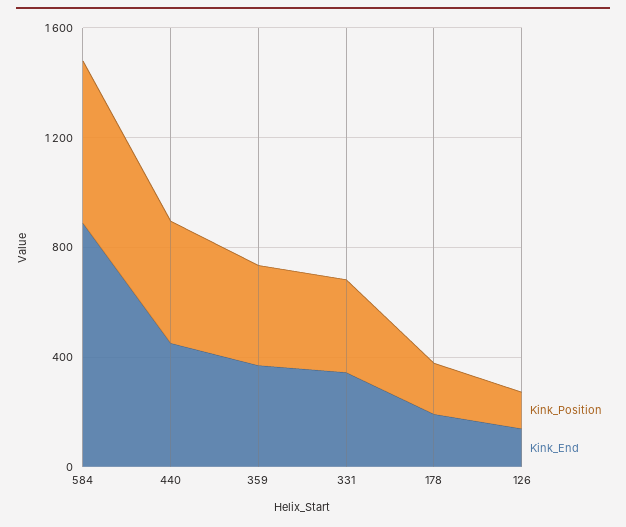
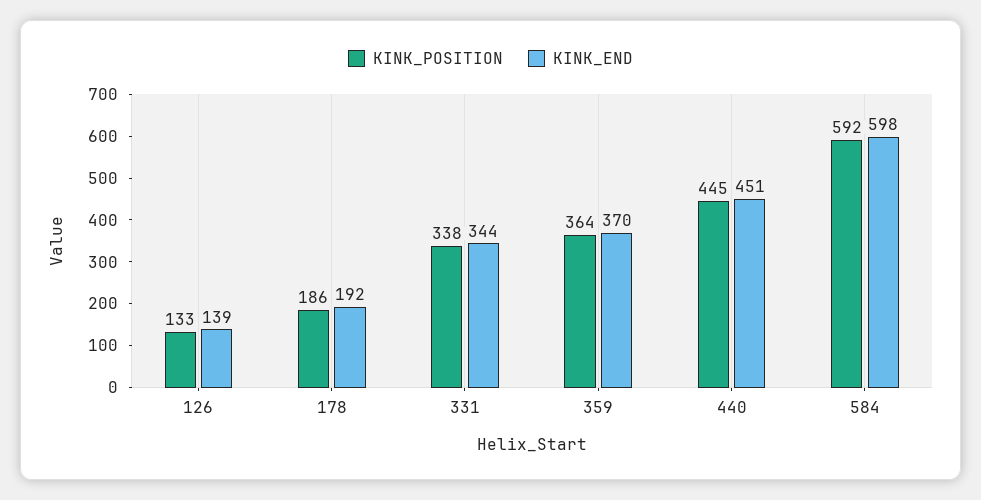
  {
    "Kink_Position": {
      "584": 592,
      "440": 445,
      "359": 364,
      "331": 338,
      "178": 186,
      "126": 133
    },
    "Kink_End": {
-     "584": 900,
+     "584": 598,
      "440": 451,
      "359": 370,
      "331": 344,
      "178": 192,
      "126": 139
    }
  }

